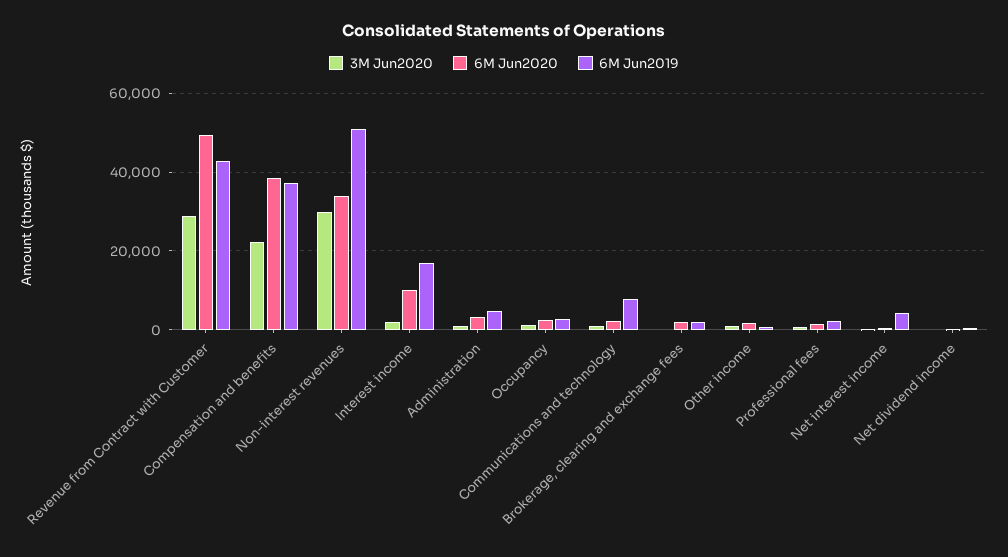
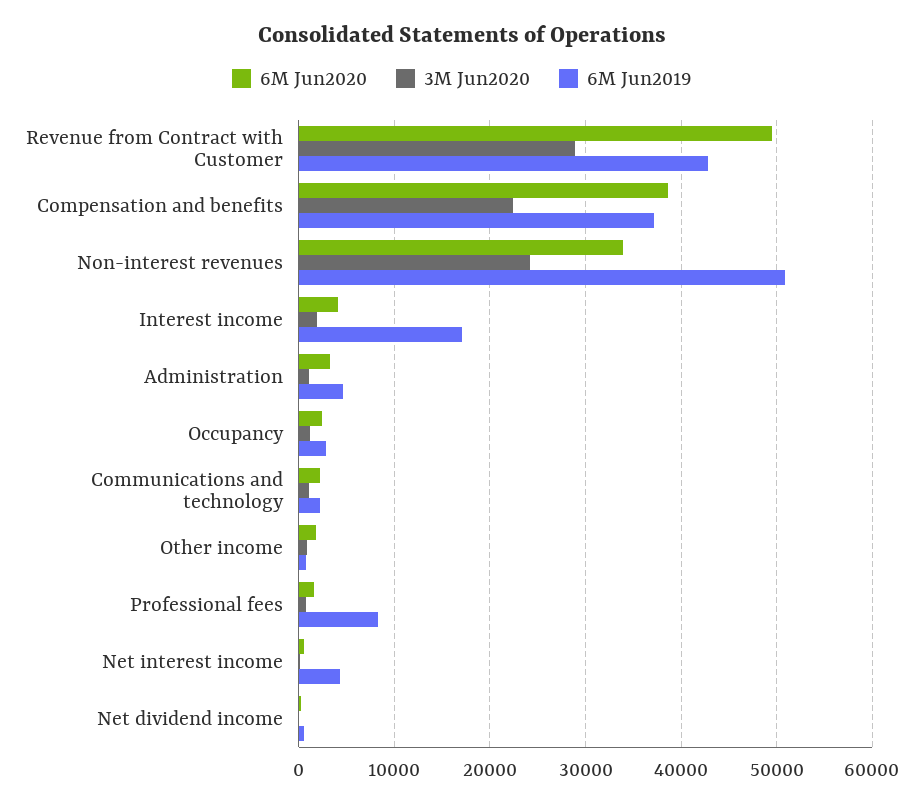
  {
    "3M Jun2020": {
      "Revenue from Contract with Customer": 29000,
      "Compensation and benefits": 22000,
-     "Non-interest revenues": 30000,
+     "Non-interest revenues": 24000,
      "Interest income": 2000,
      "Administration": 1000,
      "Occupancy": 1000,
      "Communications and technology": 1000,
-     "Brokerage, clearing and exchange fees": 0,
      "Other income": 1000,
      "Professional fees": 1000,
      "Net interest income": 0,
      "Net dividend income": 0
    },
    "6M Jun2020": {
      "Revenue from Contract with Customer": 49000,
      "Compensation and benefits": 39000,
      "Non-interest revenues": 34000,
-     "Interest income": 10000,
+     "Interest income": 4000,
      "Administration": 3000,
      "Occupancy": 2000,
      "Communications and technology": 2000,
-     "Brokerage, clearing and exchange fees": 2000,
      "Other income": 2000,
      "Professional fees": 2000,
      "Net interest income": 1000,
      "Net dividend income": 0
    },
    "6M Jun2019": {
      "Revenue from Contract with Customer": 43000,
      "Compensation and benefits": 37000,
      "Non-interest revenues": 51000,
      "Interest income": 17000,
      "Administration": 5000,
      "Occupancy": 3000,
-     "Communications and technology": 8000,
+     "Communications and technology": 2000,
-     "Brokerage, clearing and exchange fees": 2000,
      "Other income": 1000,
-     "Professional fees": 2000,
+     "Professional fees": 8000,
      "Net interest income": 4000,
      "Net dividend income": 1000
    }
  }

